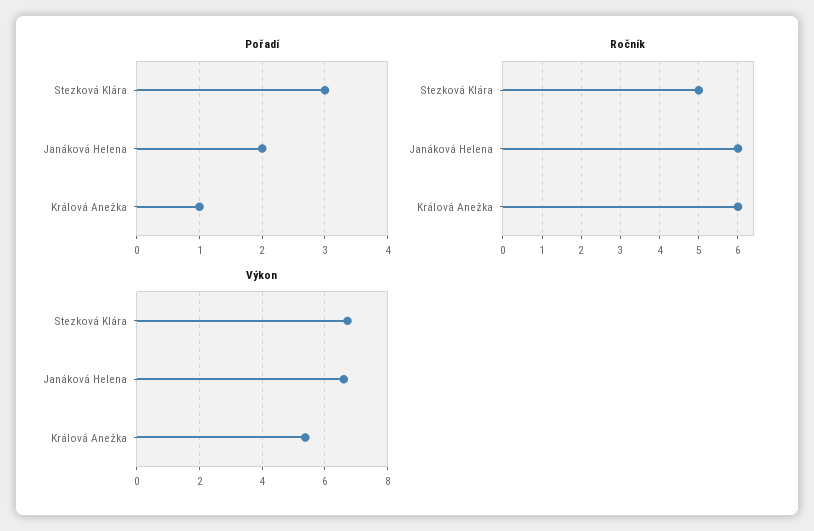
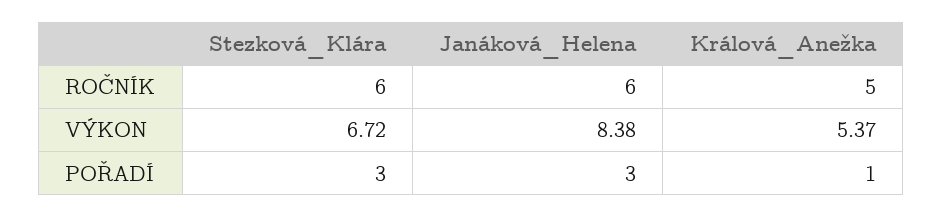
  {
    "Pořadí": {
      "Stezková Klára": 3,
-     "Janáková Helena": 2,
+     "Janáková Helena": 3,
      "Králová Anežka": 1
    },
    "Ročník": {
-     "Stezková Klára": 5,
+     "Stezková Klára": 6,
      "Janáková Helena": 6,
-     "Králová Anežka": 6
+     "Králová Anežka": 5
    },
    "Výkon": {
      "Stezková Klára": 6.72,
-     "Janáková Helena": 6.6,
+     "Janáková Helena": 8.38,
      "Králová Anežka": 5.37
    }
  }

